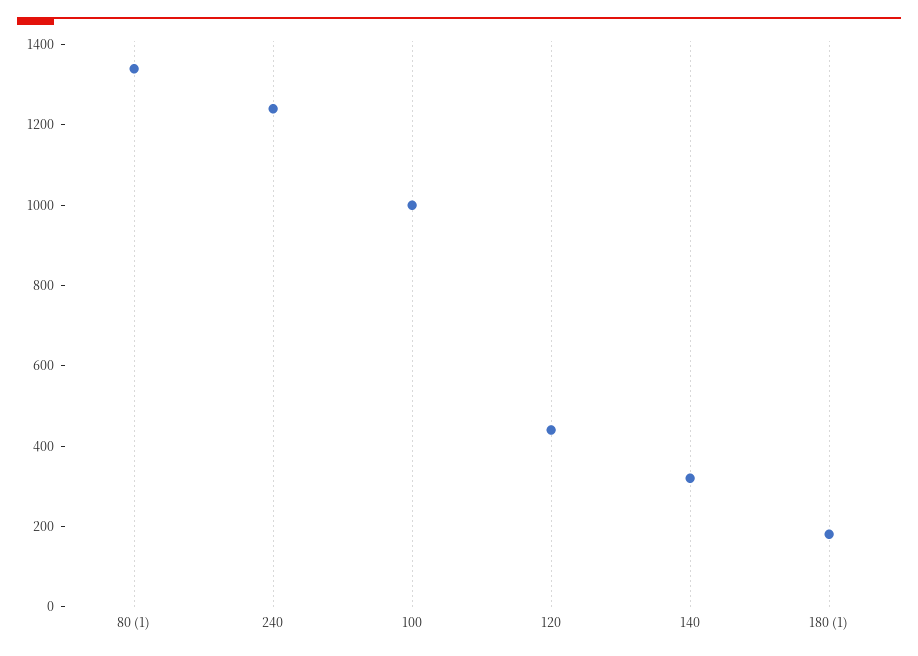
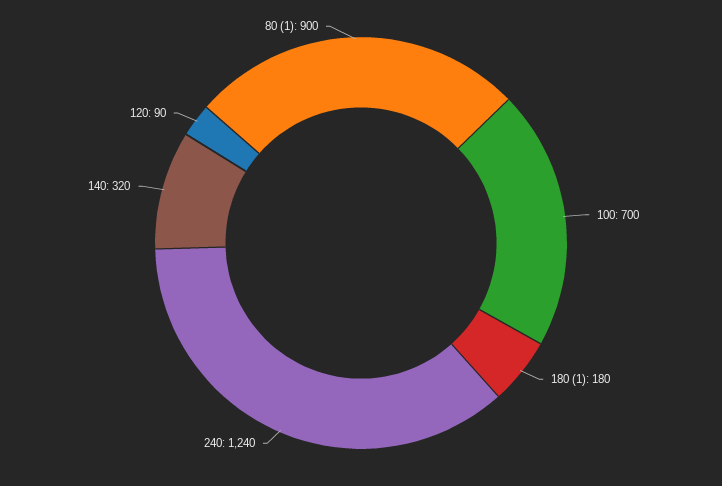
  {
-   "80 (1)": 1350,
+   "80 (1)": 900,
    "240": 1240,
-   "100": 1000,
+   "100": 700,
-   "120": 450,
+   "120": 90,
    "140": 320,
    "180 (1)": 180
  }

